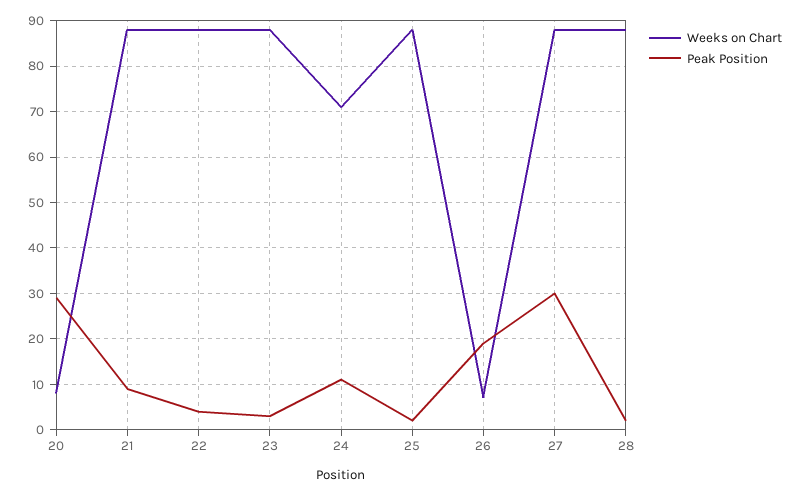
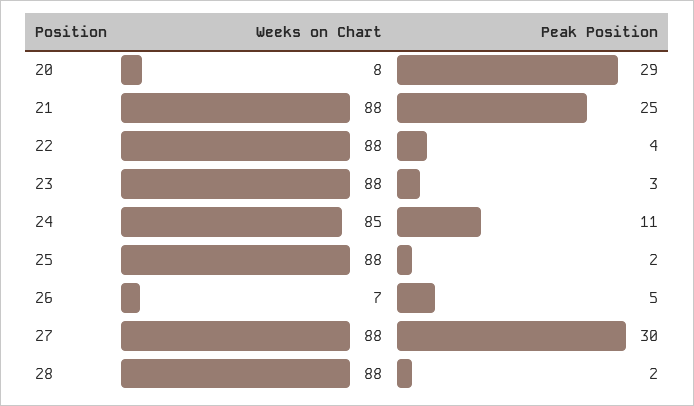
  {
    "Weeks on Chart": {
      "20": 8,
      "21": 88,
      "22": 88,
      "23": 88,
-     "24": 70,
+     "24": 85,
      "25": 88,
      "26": 7,
      "27": 88,
      "28": 88
    },
    "Peak Position": {
      "20": 29,
-     "21": 10,
+     "21": 25,
      "22": 4,
      "23": 3,
      "24": 11,
      "25": 2,
-     "26": 20,
+     "26": 5,
      "27": 30,
      "28": 2
    }
  }

